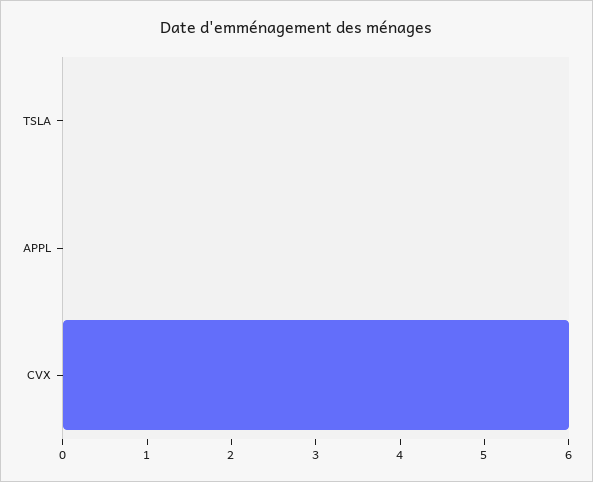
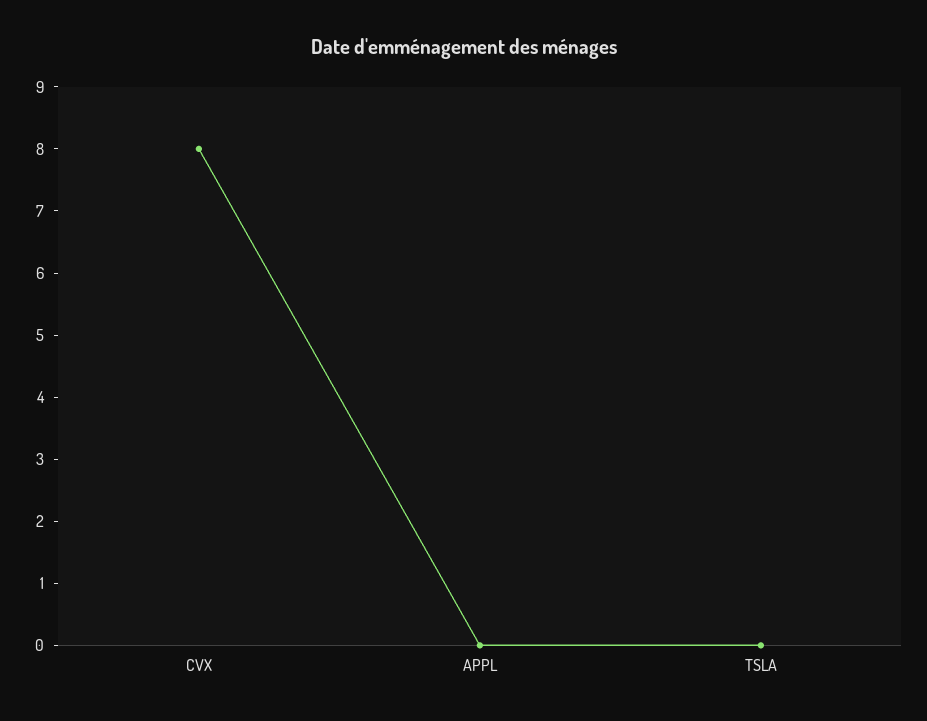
  {
    "TSLA": 0,
    "APPL": 0,
-   "CVX": 6
+   "CVX": 8
  }

